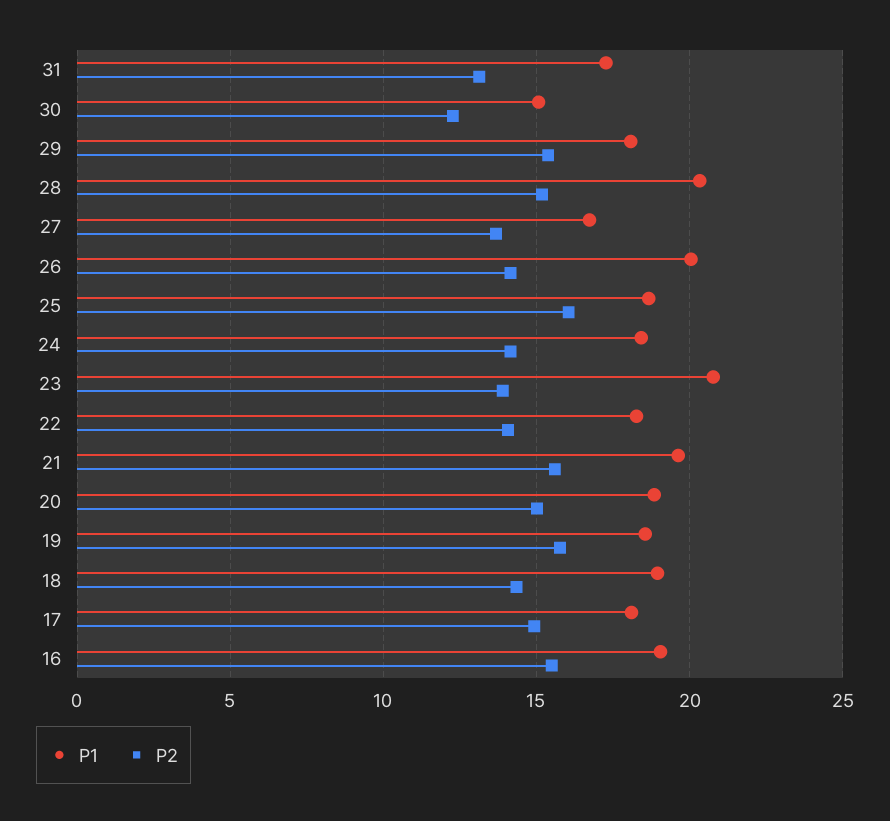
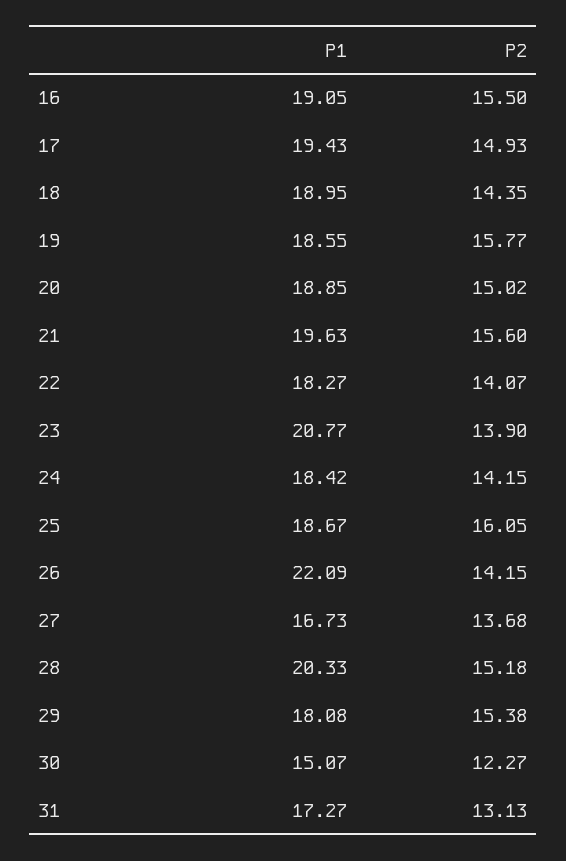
  {
    "P1": {
      "31": 17.27,
      "30": 15.07,
      "29": 18.08,
      "28": 20.33,
      "27": 16.73,
-     "26": 20,
+     "26": 22.09,
      "25": 18.67,
      "24": 18.42,
      "23": 20.77,
      "22": 18.27,
      "21": 19.63,
      "20": 18.85,
      "19": 18.55,
      "18": 18.95,
-     "17": 18,
+     "17": 19.43,
      "16": 19.05
    },
    "P2": {
      "31": 13.13,
      "30": 12.27,
      "29": 15.38,
      "28": 15.18,
      "27": 13.68,
      "26": 14.15,
      "25": 16.05,
      "24": 14.15,
      "23": 13.9,
      "22": 14.07,
      "21": 15.6,
      "20": 15.02,
      "19": 15.77,
      "18": 14.35,
      "17": 14.93,
      "16": 15.5
    }
  }

